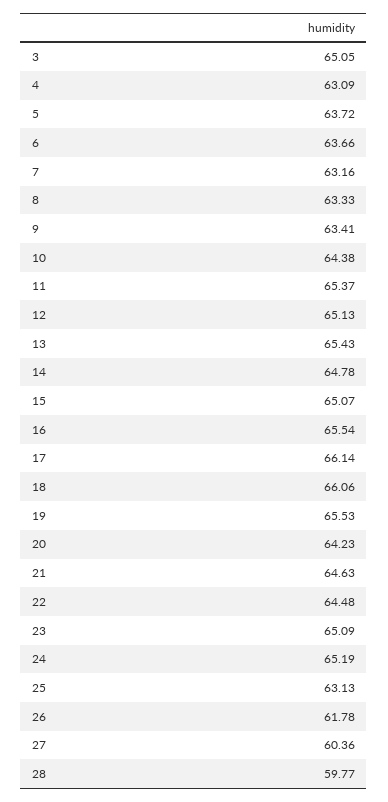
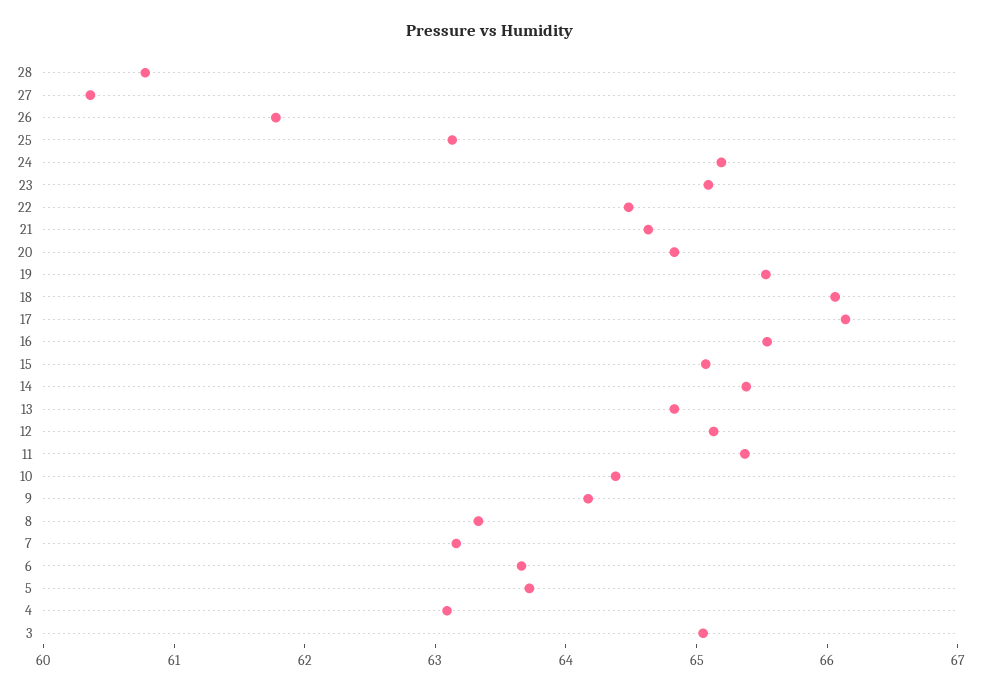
  {
    "3": 65.05,
    "4": 63.09,
    "5": 63.72,
    "6": 63.66,
    "7": 63.16,
    "8": 63.33,
-   "9": 63.41,
+   "9": 64.2,
    "10": 64.38,
    "11": 65.37,
    "12": 65.13,
-   "13": 65.43,
+   "13": 64.8,
-   "14": 64.78,
+   "14": 65.4,
    "15": 65.07,
    "16": 65.54,
    "17": 66.14,
    "18": 66.06,
    "19": 65.53,
-   "20": 64.23,
+   "20": 64.8,
    "21": 64.63,
    "22": 64.48,
    "23": 65.09,
    "24": 65.19,
    "25": 63.13,
    "26": 61.78,
    "27": 60.36,
-   "28": 59.77
+   "28": 60.8
  }

